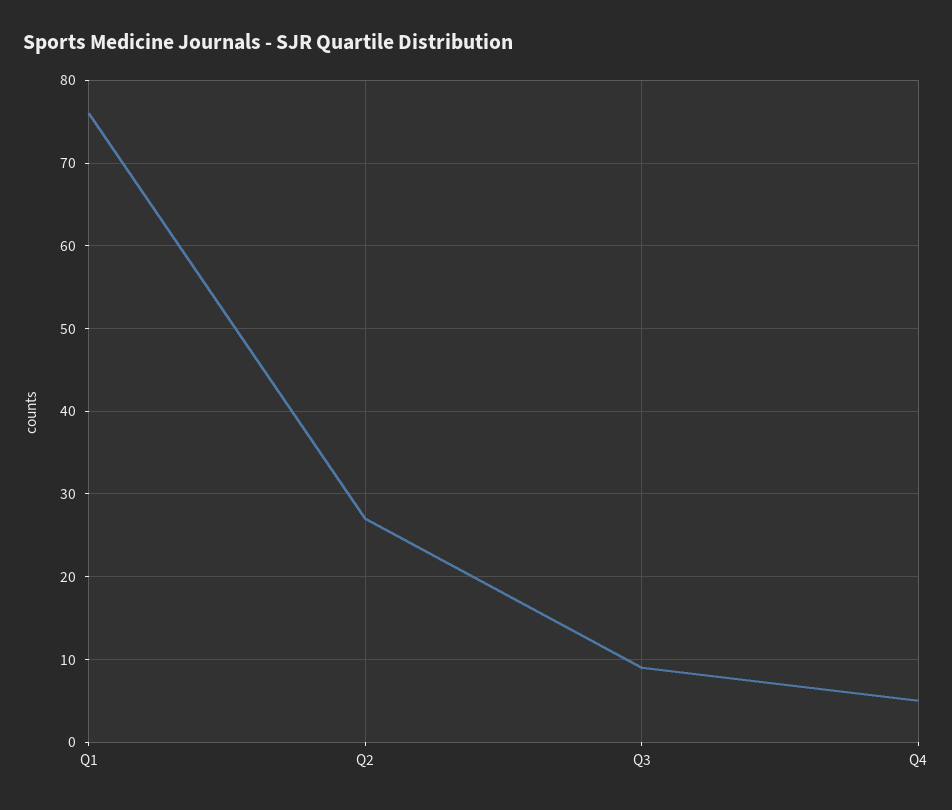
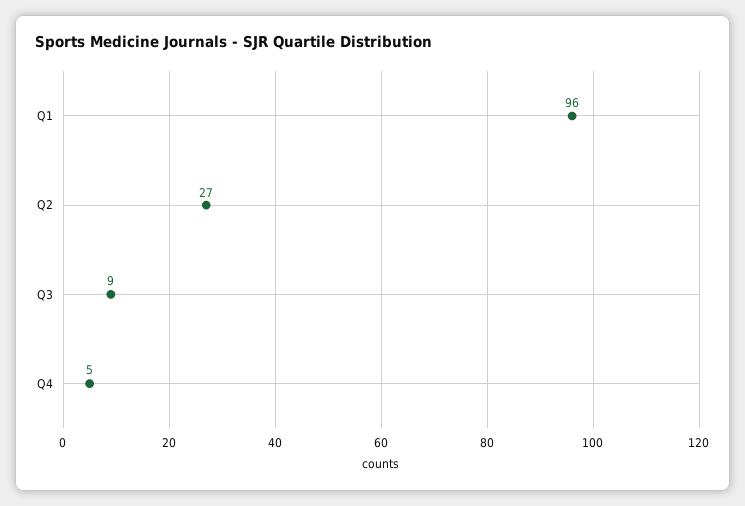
  {
-   "Q1": 76,
+   "Q1": 96,
    "Q2": 27,
    "Q3": 9,
    "Q4": 5
  }

